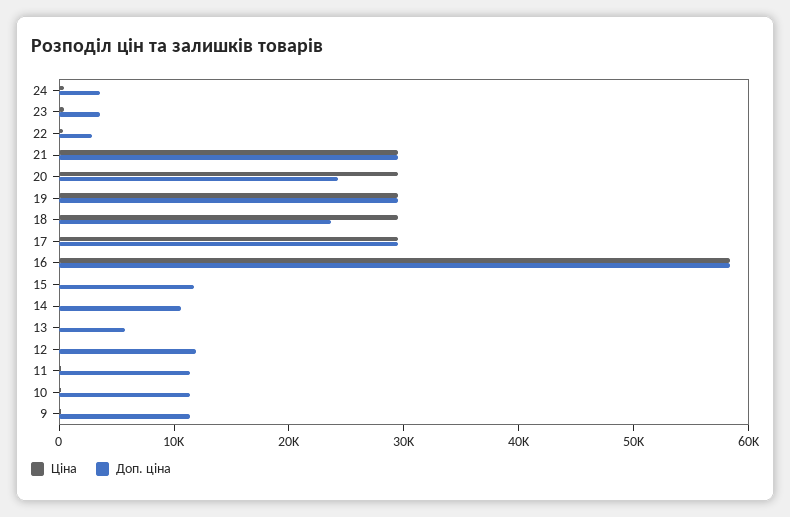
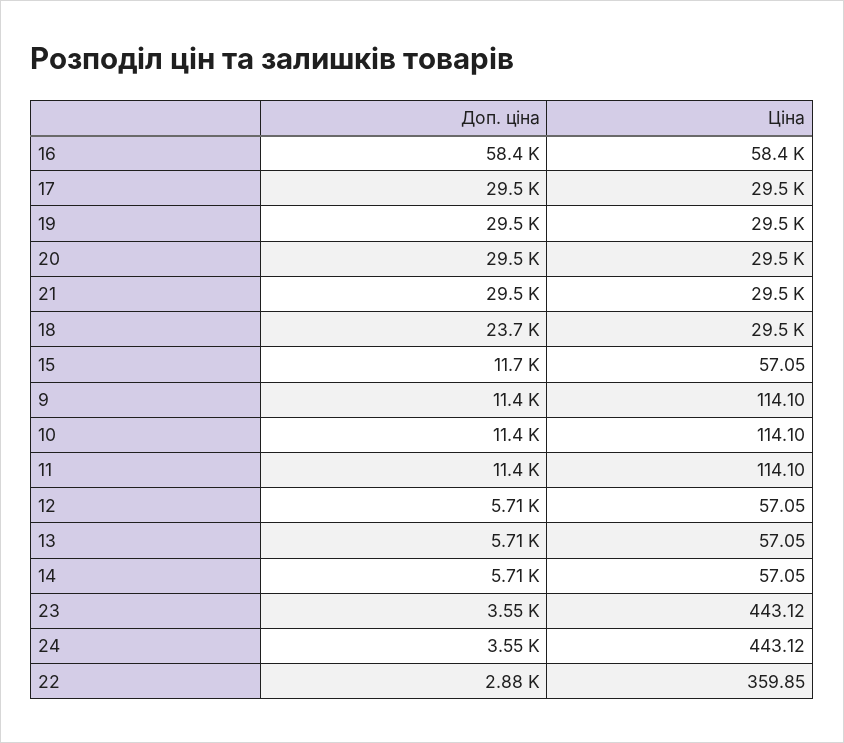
  {
    "Ціна": {
      "24": 443.12,
      "23": 443.12,
      "22": 359.85,
      "21": 29500,
      "20": 29500,
      "19": 29500,
      "18": 29500,
      "17": 29500,
      "16": 58400,
      "15": 57.05,
      "14": 57.05,
      "13": 57.05,
      "12": 57.05,
      "11": 114.1,
      "10": 114.1,
      "9": 114.1
    },
    "Доп. ціна": {
      "24": 3550,
      "23": 3550,
      "22": 2880,
      "21": 29500,
-     "20": 24000,
+     "20": 29500,
      "19": 29500,
      "18": 23700,
      "17": 29500,
      "16": 58400,
      "15": 11700,
-     "14": 10000,
+     "14": 5710,
      "13": 5710,
-     "12": 12000,
+     "12": 5710,
      "11": 11400,
      "10": 11400,
      "9": 11400
    }
  }

